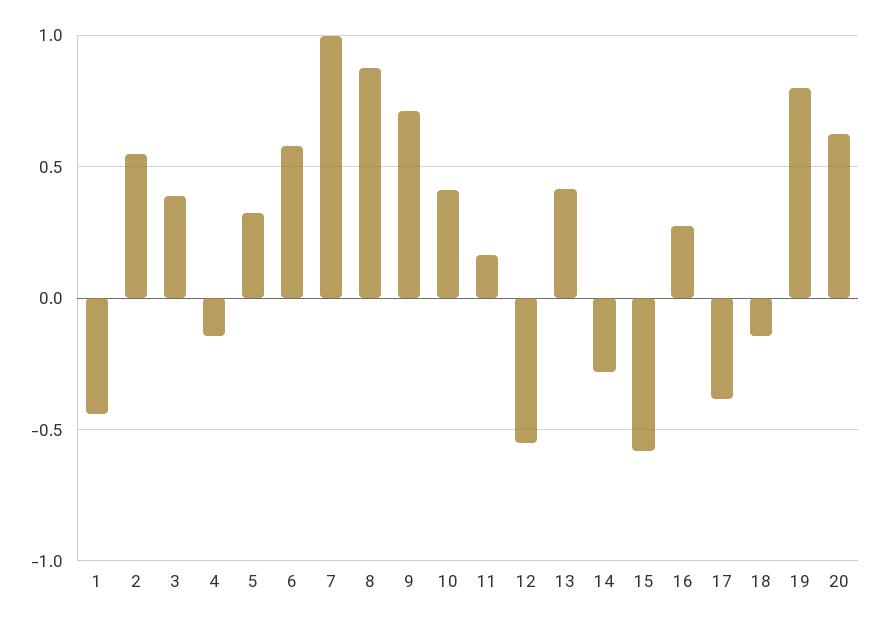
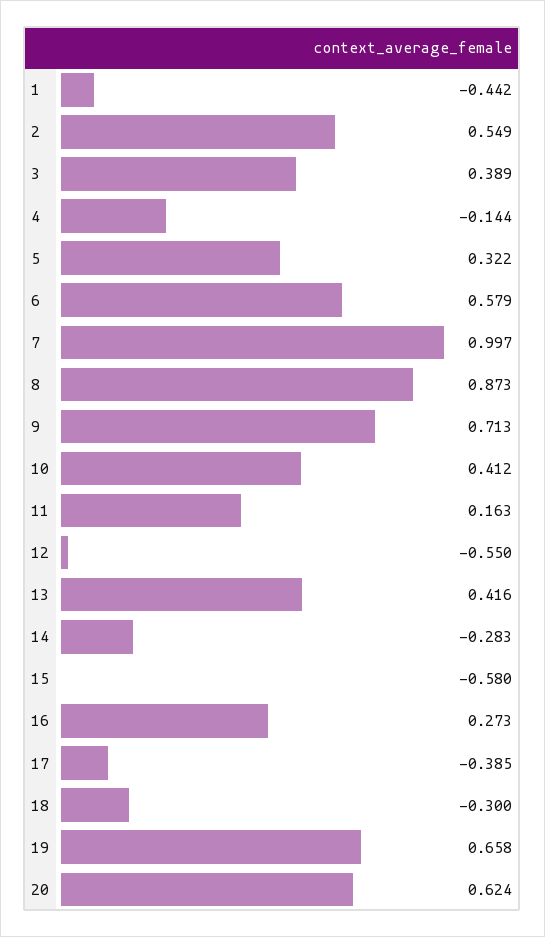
  {
    "1": -0.442,
    "2": 0.549,
    "3": 0.389,
    "4": -0.144,
    "5": 0.322,
    "6": 0.579,
    "7": 0.997,
    "8": 0.873,
    "9": 0.713,
    "10": 0.412,
    "11": 0.163,
    "12": -0.55,
    "13": 0.416,
    "14": -0.283,
    "15": -0.58,
    "16": 0.273,
    "17": -0.385,
-   "18": -0.15,
+   "18": -0.3,
-   "19": 0.8,
+   "19": 0.658,
    "20": 0.624
  }

